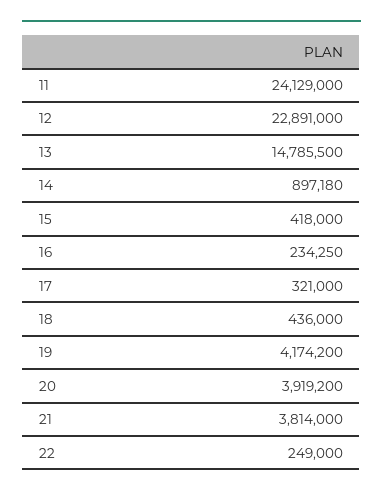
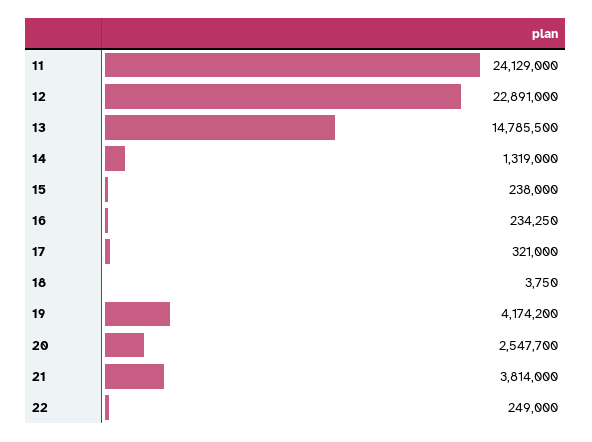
  {
    "11": 24129000,
    "12": 22891000,
    "13": 14785500,
-   "14": 897180,
+   "14": 1319000,
-   "15": 418000,
+   "15": 238000,
    "16": 234250,
    "17": 321000,
-   "18": 436000,
+   "18": 3750,
    "19": 4174200,
-   "20": 3919200,
+   "20": 2547700,
    "21": 3814000,
    "22": 249000
  }

